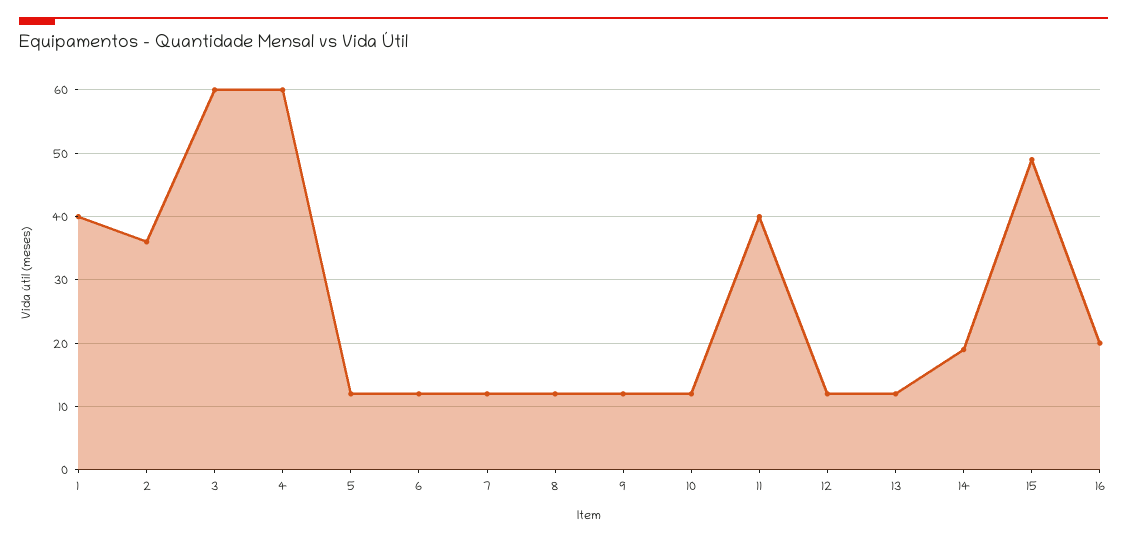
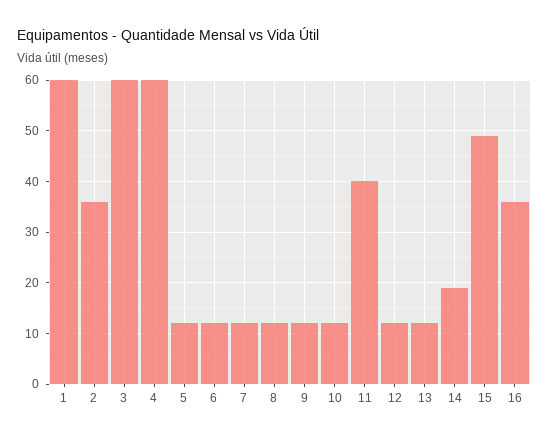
  {
-   "1": 40,
+   "1": 60,
    "2": 36,
    "3": 60,
    "4": 60,
    "5": 12,
    "6": 12,
    "7": 12,
    "8": 12,
    "9": 12,
    "10": 12,
    "11": 40,
    "12": 12,
    "13": 12,
    "14": 19,
    "15": 49,
-   "16": 20
+   "16": 35
  }

